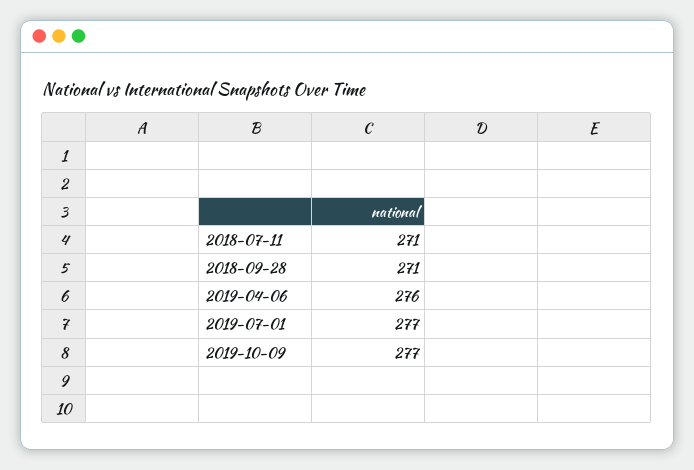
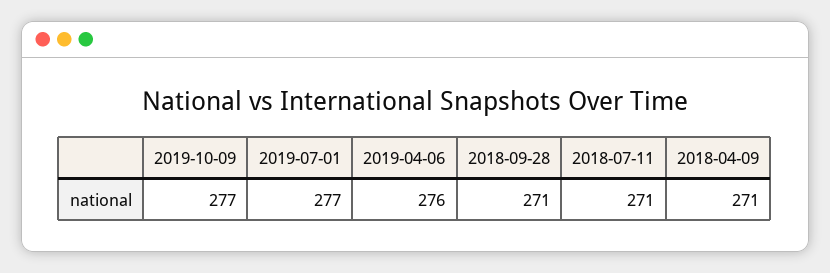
  {
    "2018-07-11": 271,
    "2018-09-28": 271,
    "2019-04-06": 276,
    "2019-07-01": 277,
-   "2019-10-09": 277
+   "2019-10-09": 277,
+   "2018-04-09": 271
  }

